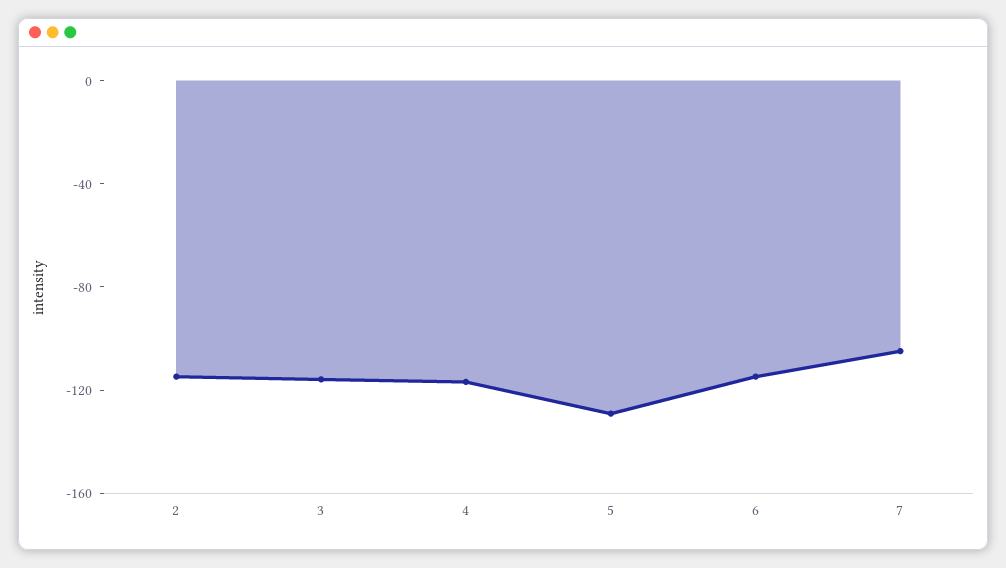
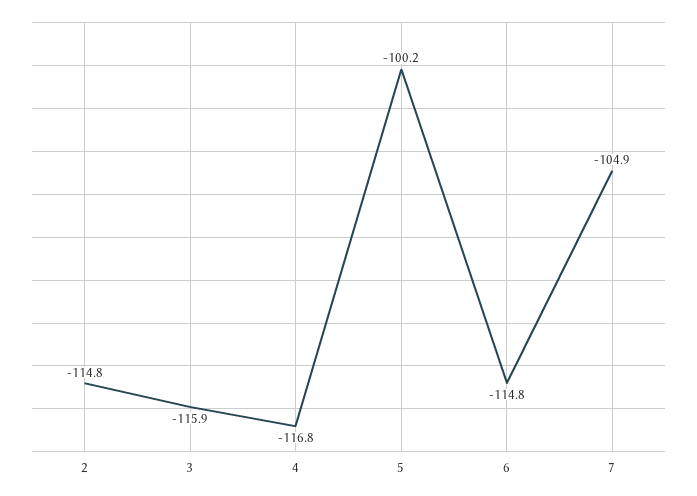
  {
    "2": -114.8,
    "3": -115.9,
    "4": -116.8,
-   "5": -130,
+   "5": -100.2,
    "6": -114.8,
    "7": -104.9
  }

